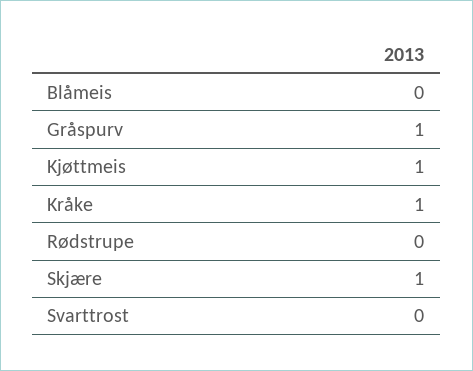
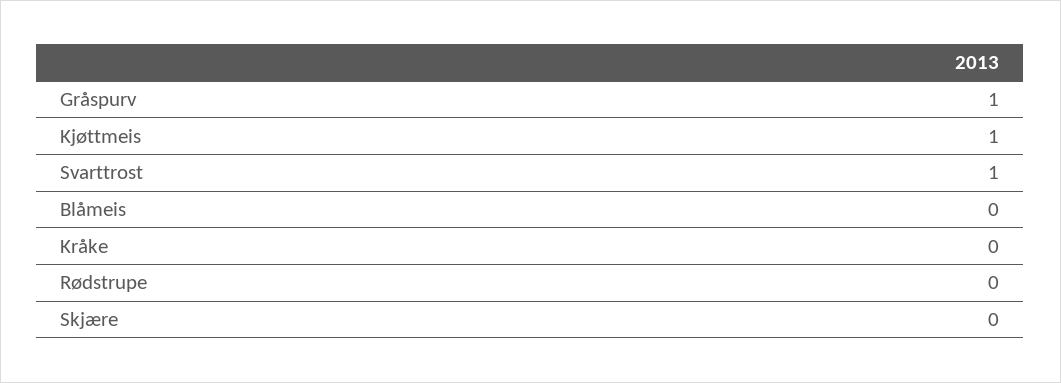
  {
    "Blåmeis": 0,
    "Gråspurv": 1,
    "Kjøttmeis": 1,
-   "Kråke": 1,
+   "Kråke": 0,
    "Rødstrupe": 0,
-   "Skjære": 1,
+   "Skjære": 0,
-   "Svarttrost": 0
+   "Svarttrost": 1
  }

